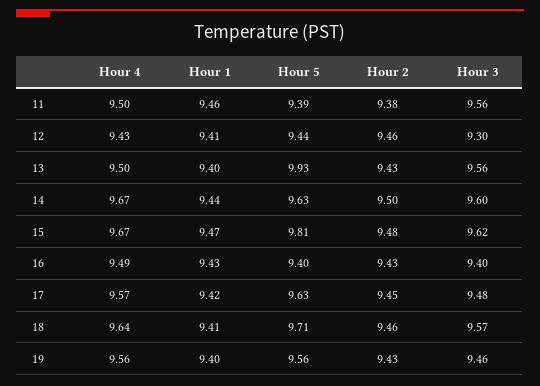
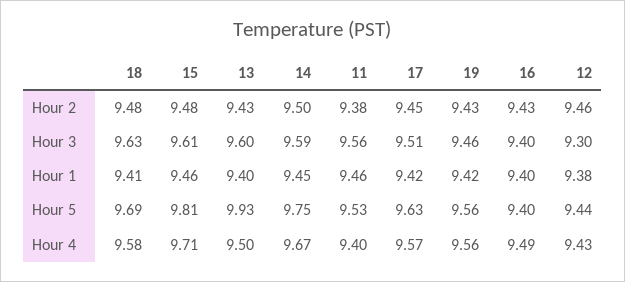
  {
    "Hour 4": {
-     "11": 9.5,
+     "11": 9.4,
      "12": 9.43,
      "13": 9.5,
      "14": 9.67,
-     "15": 9.67,
+     "15": 9.71,
      "16": 9.49,
      "17": 9.57,
-     "18": 9.64,
+     "18": 9.58,
      "19": 9.56
    },
    "Hour 1": {
      "11": 9.46,
-     "12": 9.41,
+     "12": 9.38,
      "13": 9.4,
-     "14": 9.44,
+     "14": 9.45,
-     "15": 9.47,
+     "15": 9.46,
-     "16": 9.43,
+     "16": 9.4,
      "17": 9.42,
      "18": 9.41,
-     "19": 9.4
+     "19": 9.42
    },
    "Hour 5": {
-     "11": 9.39,
+     "11": 9.53,
      "12": 9.44,
      "13": 9.93,
-     "14": 9.63,
+     "14": 9.75,
      "15": 9.81,
      "16": 9.4,
      "17": 9.63,
-     "18": 9.71,
+     "18": 9.69,
      "19": 9.56
    },
    "Hour 2": {
      "11": 9.38,
      "12": 9.46,
      "13": 9.43,
      "14": 9.5,
      "15": 9.48,
      "16": 9.43,
      "17": 9.45,
-     "18": 9.46,
+     "18": 9.48,
      "19": 9.43
    },
    "Hour 3": {
      "11": 9.56,
      "12": 9.3,
-     "13": 9.56,
+     "13": 9.6,
-     "14": 9.6,
+     "14": 9.59,
-     "15": 9.62,
+     "15": 9.61,
      "16": 9.4,
-     "17": 9.48,
+     "17": 9.51,
-     "18": 9.57,
+     "18": 9.63,
      "19": 9.46
    }
  }

